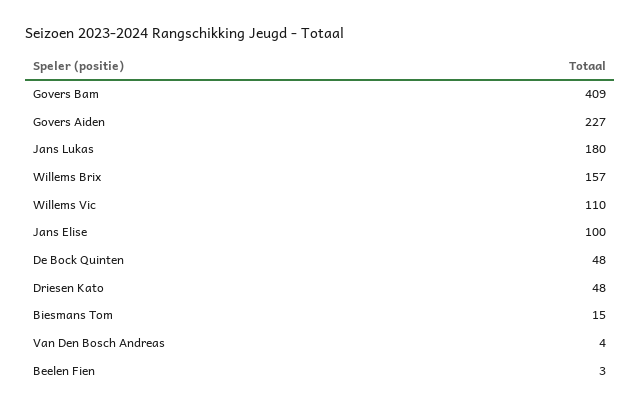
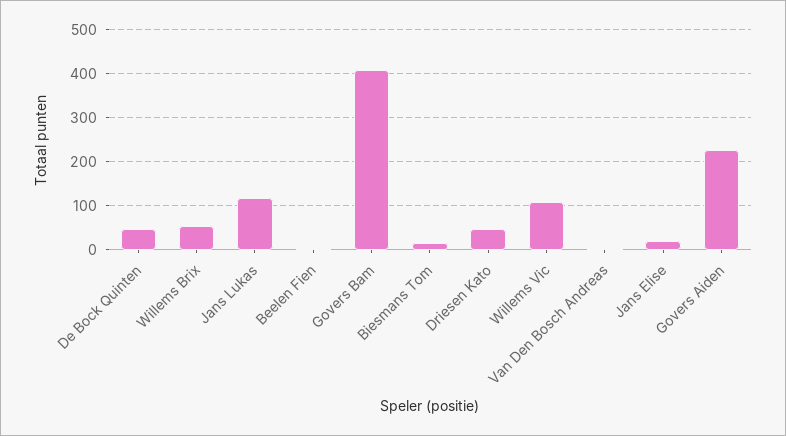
  {
    "Govers Bam": 409,
    "Govers Aiden": 227,
-   "Jans Lukas": 180,
+   "Jans Lukas": 120,
-   "Willems Brix": 157,
+   "Willems Brix": 60,
    "Willems Vic": 110,
-   "Jans Elise": 100,
+   "Jans Elise": 20,
    "De Bock Quinten": 48,
    "Driesen Kato": 48,
    "Biesmans Tom": 15,
    "Van Den Bosch Andreas": 4,
    "Beelen Fien": 3
  }

